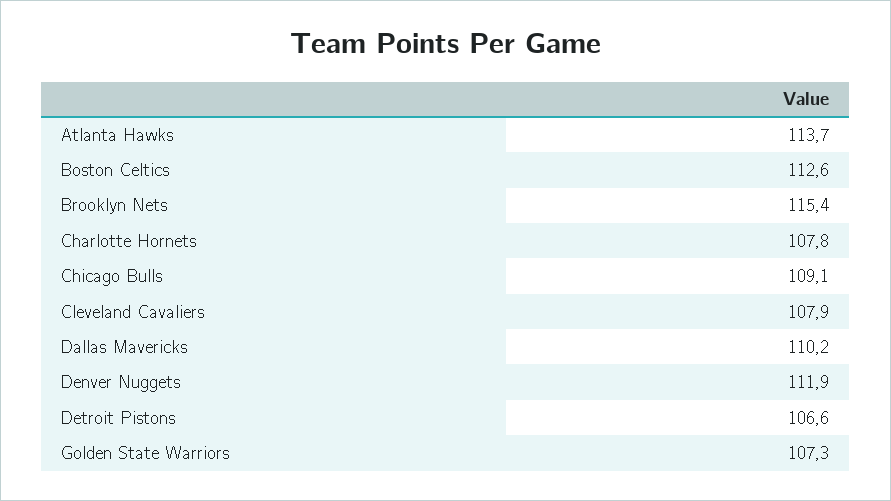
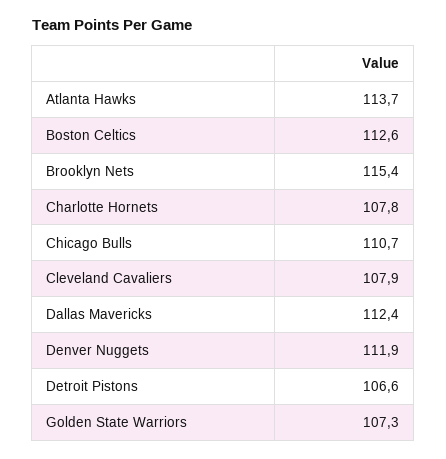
  {
    "Atlanta Hawks": 113.7,
    "Boston Celtics": 112.6,
    "Brooklyn Nets": 115.4,
    "Charlotte Hornets": 107.8,
-   "Chicago Bulls": 109.1,
+   "Chicago Bulls": 110.7,
    "Cleveland Cavaliers": 107.9,
-   "Dallas Mavericks": 110.2,
+   "Dallas Mavericks": 112.4,
    "Denver Nuggets": 111.9,
    "Detroit Pistons": 106.6,
    "Golden State Warriors": 107.3
  }

